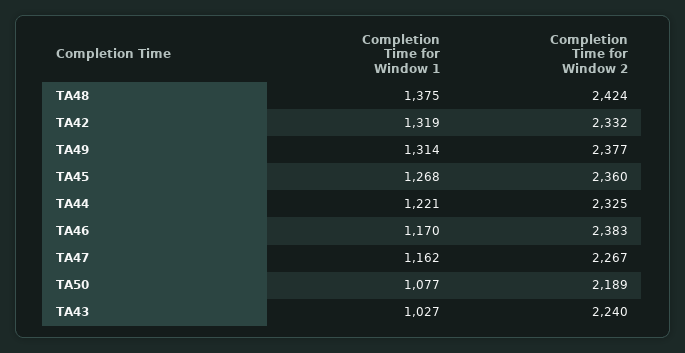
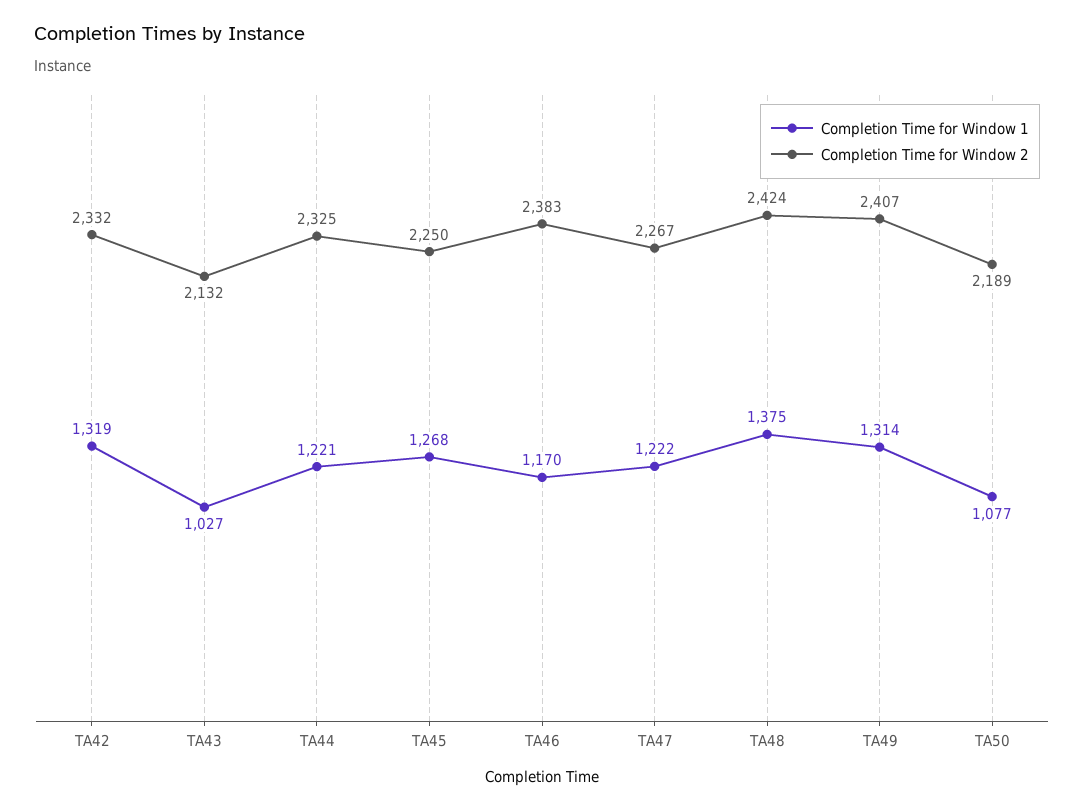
  {
    "Completion Time for Window 1": {
      "TA48": 1375,
      "TA42": 1319,
      "TA49": 1314,
      "TA45": 1268,
      "TA44": 1221,
      "TA46": 1170,
-     "TA47": 1162,
+     "TA47": 1222,
      "TA50": 1077,
      "TA43": 1027
    },
    "Completion Time for Window 2": {
      "TA48": 2424,
      "TA42": 2332,
-     "TA49": 2377,
+     "TA49": 2407,
-     "TA45": 2360,
+     "TA45": 2250,
      "TA44": 2325,
      "TA46": 2383,
      "TA47": 2267,
      "TA50": 2189,
-     "TA43": 2240
+     "TA43": 2132
    }
  }

